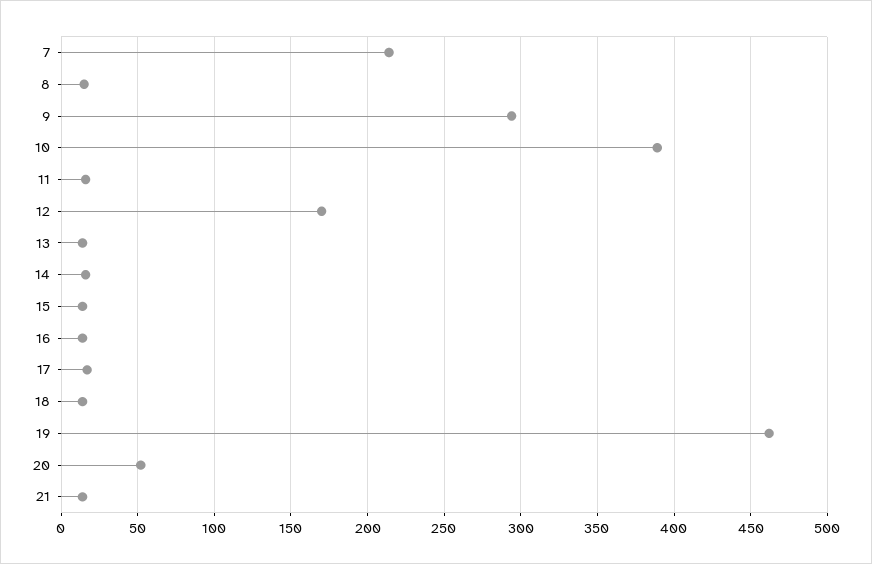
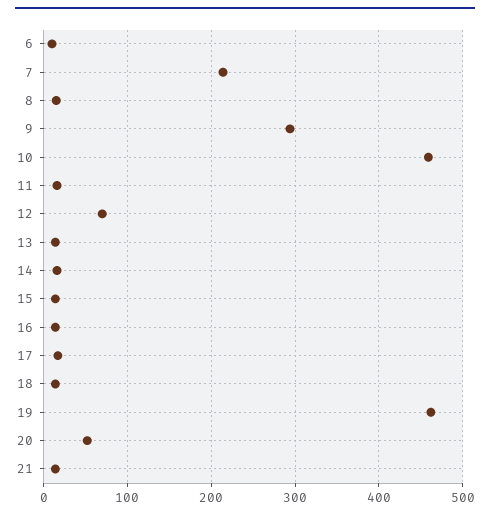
  {
    "7": 215,
    "8": 15,
    "9": 295,
-   "10": 390,
+   "10": 460,
    "11": 15,
-   "12": 170,
+   "12": 70,
    "13": 15,
    "14": 15,
    "15": 15,
    "16": 15,
    "17": 15,
    "18": 15,
    "19": 460,
    "20": 50,
-   "21": 15
+   "21": 15,
+   "6": 10
  }

